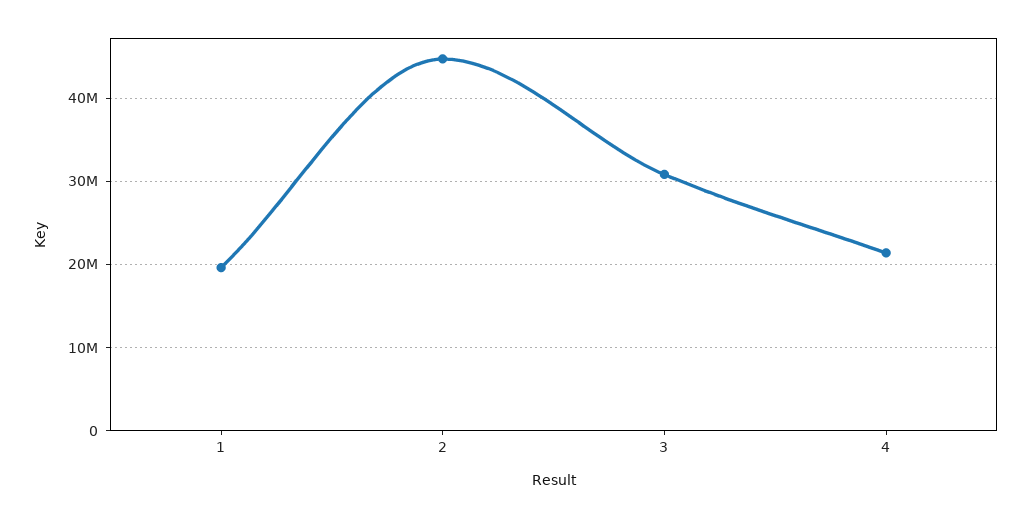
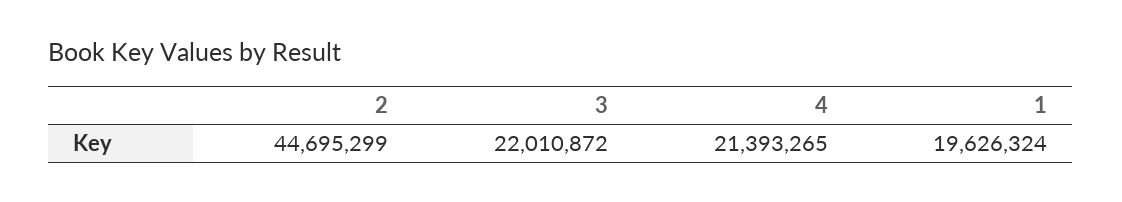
  {
    "1": 19626324,
    "2": 44695299,
-   "3": 31000000,
+   "3": 22010872,
    "4": 21393265
  }

